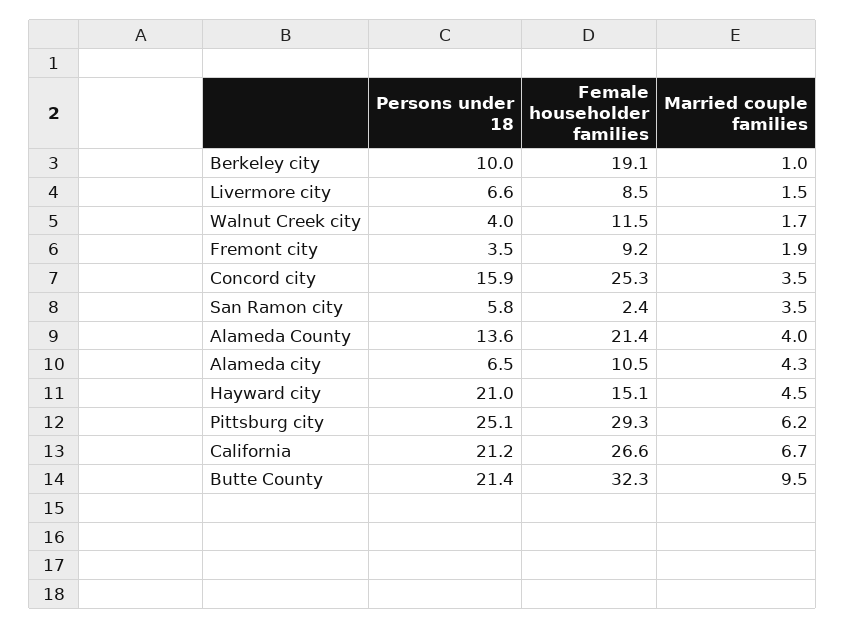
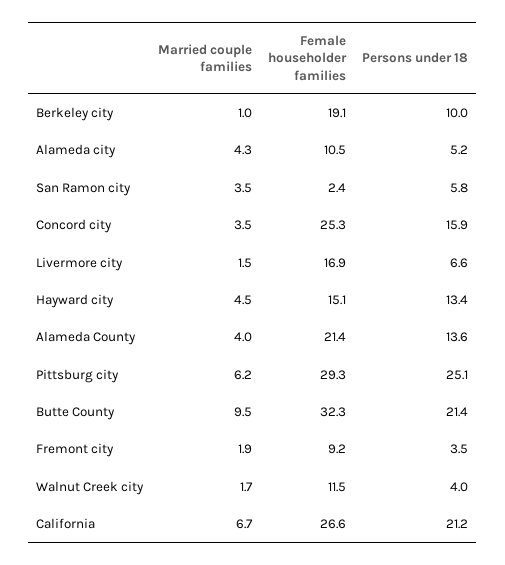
  {
    "Persons under 18": {
      "Berkeley city": 10,
      "Livermore city": 6.6,
      "Walnut Creek city": 4,
      "Fremont city": 3.5,
      "Concord city": 15.9,
      "San Ramon city": 5.8,
      "Alameda County": 13.6,
-     "Alameda city": 6.5,
+     "Alameda city": 5.2,
-     "Hayward city": 21,
+     "Hayward city": 13.4,
      "Pittsburg city": 25.1,
      "California": 21.2,
      "Butte County": 21.4
    },
    "Female householder families": {
      "Berkeley city": 19.1,
-     "Livermore city": 8.5,
+     "Livermore city": 16.9,
      "Walnut Creek city": 11.5,
      "Fremont city": 9.2,
      "Concord city": 25.3,
      "San Ramon city": 2.4,
      "Alameda County": 21.4,
      "Alameda city": 10.5,
      "Hayward city": 15.1,
      "Pittsburg city": 29.3,
      "California": 26.6,
      "Butte County": 32.3
    },
    "Married couple families": {
      "Berkeley city": 1,
      "Livermore city": 1.5,
      "Walnut Creek city": 1.7,
      "Fremont city": 1.9,
      "Concord city": 3.5,
      "San Ramon city": 3.5,
      "Alameda County": 4,
      "Alameda city": 4.3,
      "Hayward city": 4.5,
      "Pittsburg city": 6.2,
      "California": 6.7,
      "Butte County": 9.5
    }
  }

